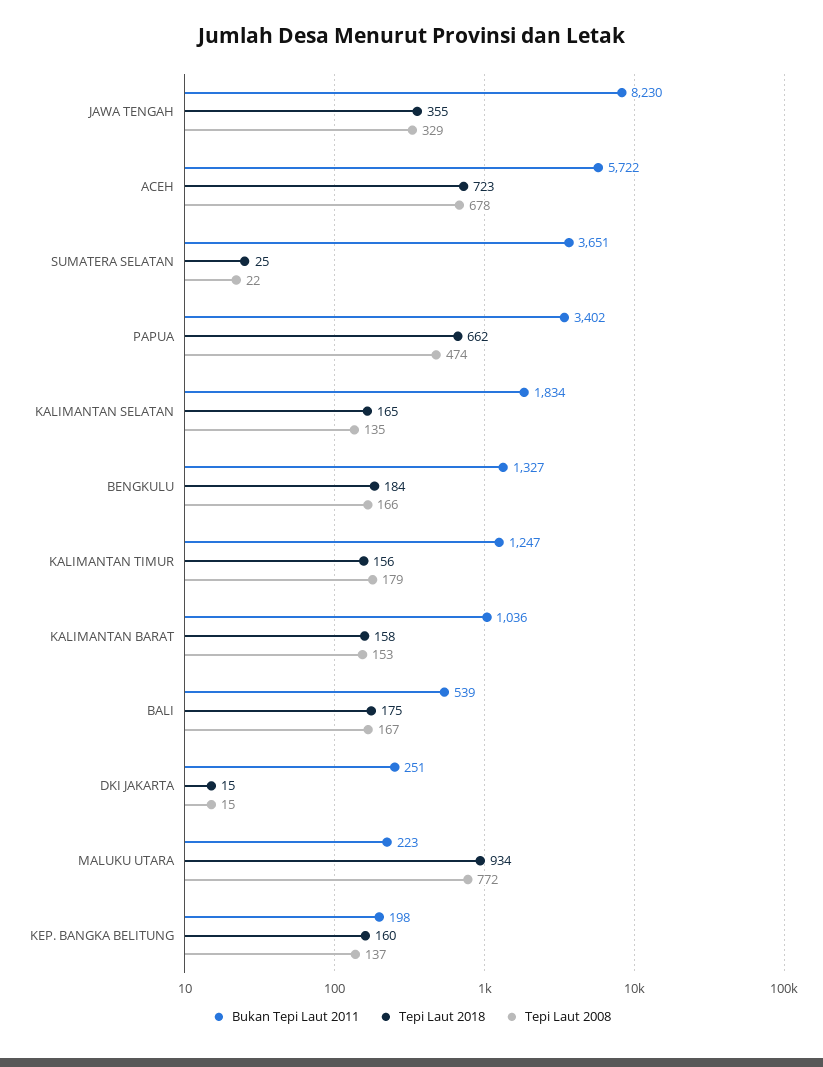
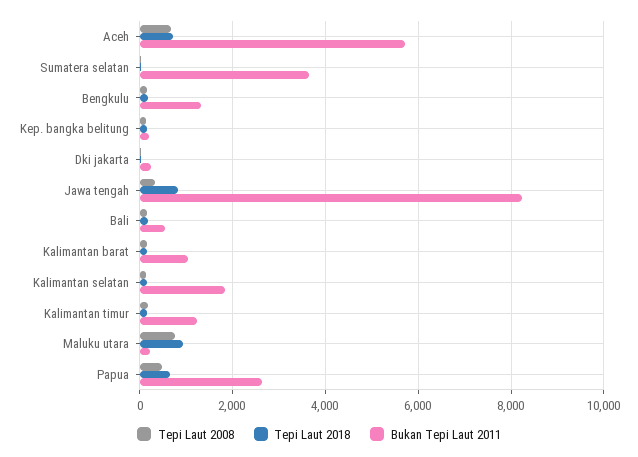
  {
    "Bukan Tepi Laut 2011": {
      "JAWA TENGAH": 8230,
      "ACEH": 5722,
      "SUMATERA SELATAN": 3651,
-     "PAPUA": 3402,
+     "PAPUA": 2600,
      "KALIMANTAN SELATAN": 1834,
      "BENGKULU": 1327,
      "KALIMANTAN TIMUR": 1247,
      "KALIMANTAN BARAT": 1036,
      "BALI": 539,
      "DKI JAKARTA": 251,
      "MALUKU UTARA": 223,
      "KEP. BANGKA BELITUNG": 198
    },
    "Tepi Laut 2018": {
-     "JAWA TENGAH": 355,
+     "JAWA TENGAH": 800,
      "ACEH": 723,
      "SUMATERA SELATAN": 25,
      "PAPUA": 662,
      "KALIMANTAN SELATAN": 165,
      "BENGKULU": 184,
      "KALIMANTAN TIMUR": 156,
      "KALIMANTAN BARAT": 158,
      "BALI": 175,
      "DKI JAKARTA": 15,
      "MALUKU UTARA": 934,
      "KEP. BANGKA BELITUNG": 160
    },
    "Tepi Laut 2008": {
      "JAWA TENGAH": 329,
      "ACEH": 678,
      "SUMATERA SELATAN": 22,
      "PAPUA": 474,
      "KALIMANTAN SELATAN": 135,
      "BENGKULU": 166,
      "KALIMANTAN TIMUR": 179,
      "KALIMANTAN BARAT": 153,
      "BALI": 167,
      "DKI JAKARTA": 15,
      "MALUKU UTARA": 772,
      "KEP. BANGKA BELITUNG": 137
    }
  }

